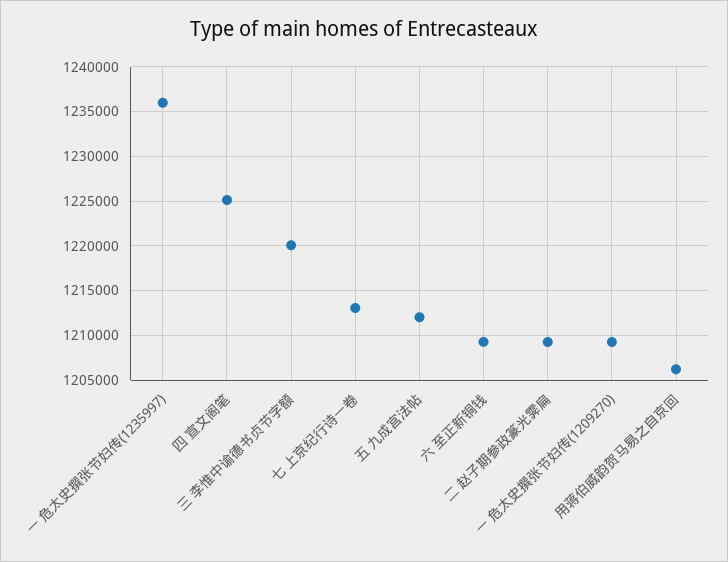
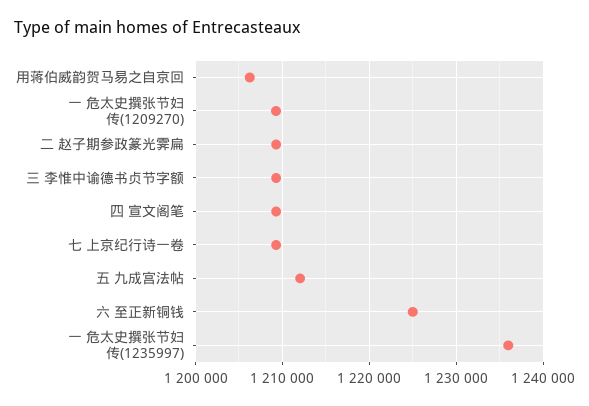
  {
    "一 危太史撰张节妇传(1235997)": 1236000,
-   "四 宣文阁笔": 1225000,
+   "四 宣文阁笔": 1209000,
-   "三 李惟中谕德书贞节字额": 1220000,
+   "三 李惟中谕德书贞节字额": 1209000,
-   "七 上京纪行诗一卷": 1213000,
+   "七 上京纪行诗一卷": 1209000,
    "五 九成宫法帖": 1212000,
-   "六 至正新铜钱": 1209000,
+   "六 至正新铜钱": 1225000,
    "二 赵子期参政篆光霁扁": 1209000,
    "一 危太史撰张节妇传(1209270)": 1209000,
    "用蒋伯威韵贺马易之自京回": 1206000
  }

